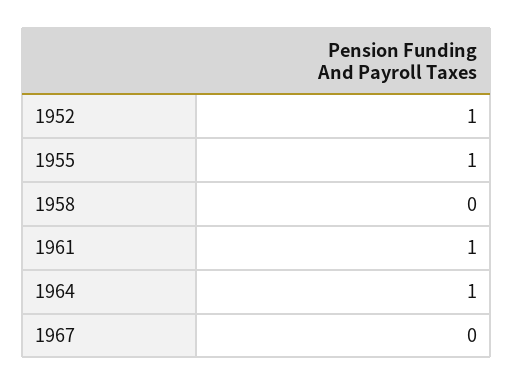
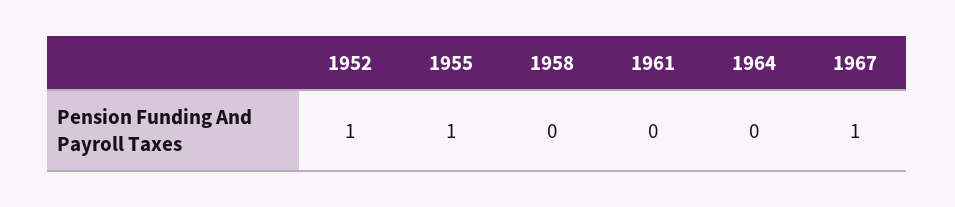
  {
    "1952": 1,
    "1955": 1,
    "1958": 0,
-   "1961": 1,
+   "1961": 0,
-   "1964": 1,
+   "1964": 0,
-   "1967": 0
+   "1967": 1
  }

